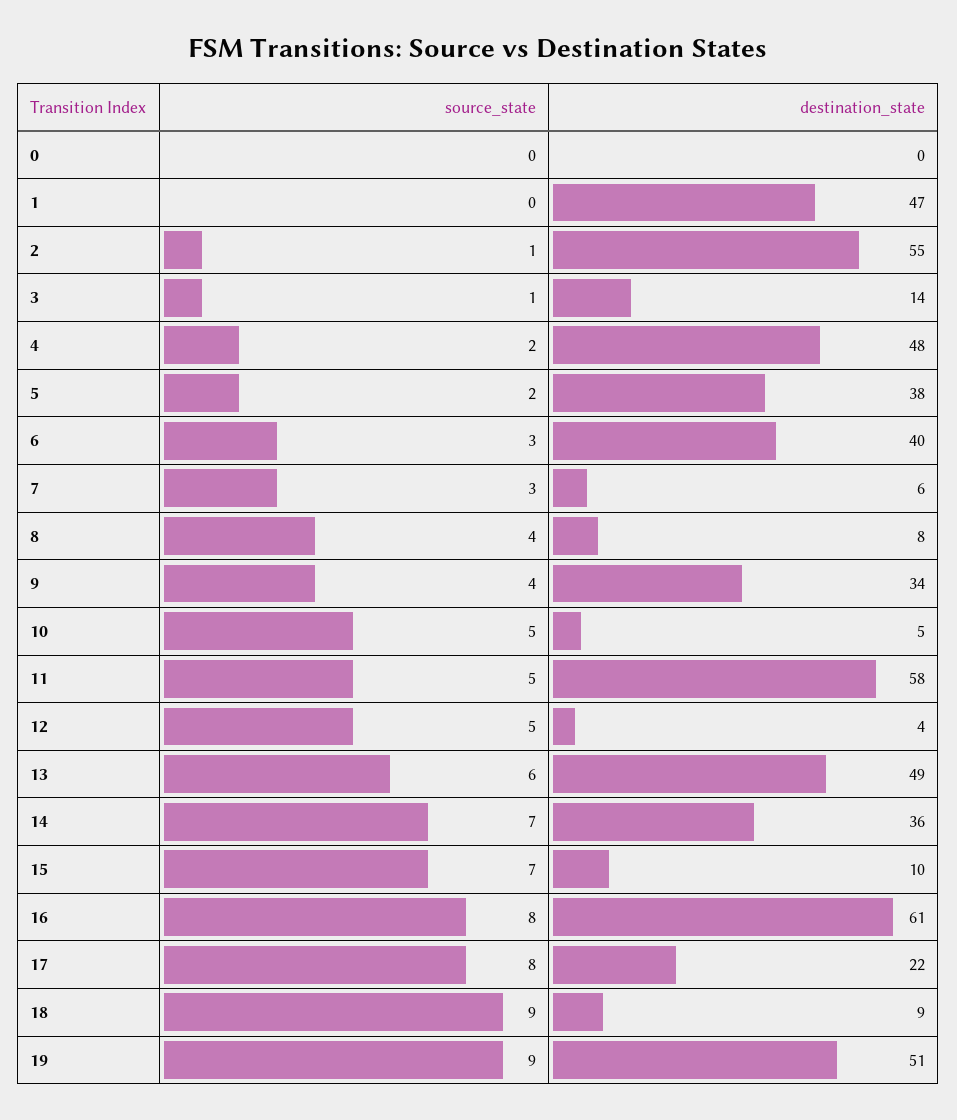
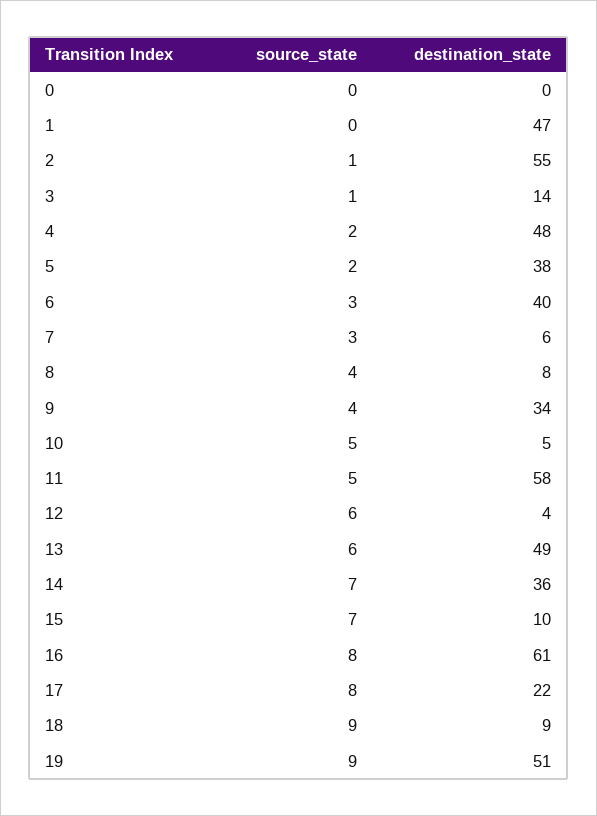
  {
    "source_state": {
      "0": 0,
      "1": 0,
      "2": 1,
      "3": 1,
      "4": 2,
      "5": 2,
      "6": 3,
      "7": 3,
      "8": 4,
      "9": 4,
      "10": 5,
      "11": 5,
-     "12": 5,
+     "12": 6,
      "13": 6,
      "14": 7,
      "15": 7,
      "16": 8,
      "17": 8,
      "18": 9,
      "19": 9
    },
    "destination_state": {
      "0": 0,
      "1": 47,
      "2": 55,
      "3": 14,
      "4": 48,
      "5": 38,
      "6": 40,
      "7": 6,
      "8": 8,
      "9": 34,
      "10": 5,
      "11": 58,
      "12": 4,
      "13": 49,
      "14": 36,
      "15": 10,
      "16": 61,
      "17": 22,
      "18": 9,
      "19": 51
    }
  }

